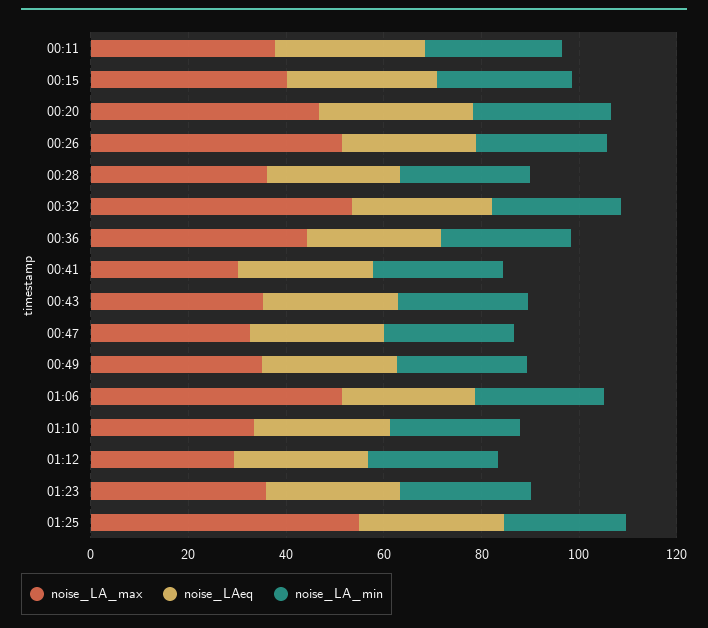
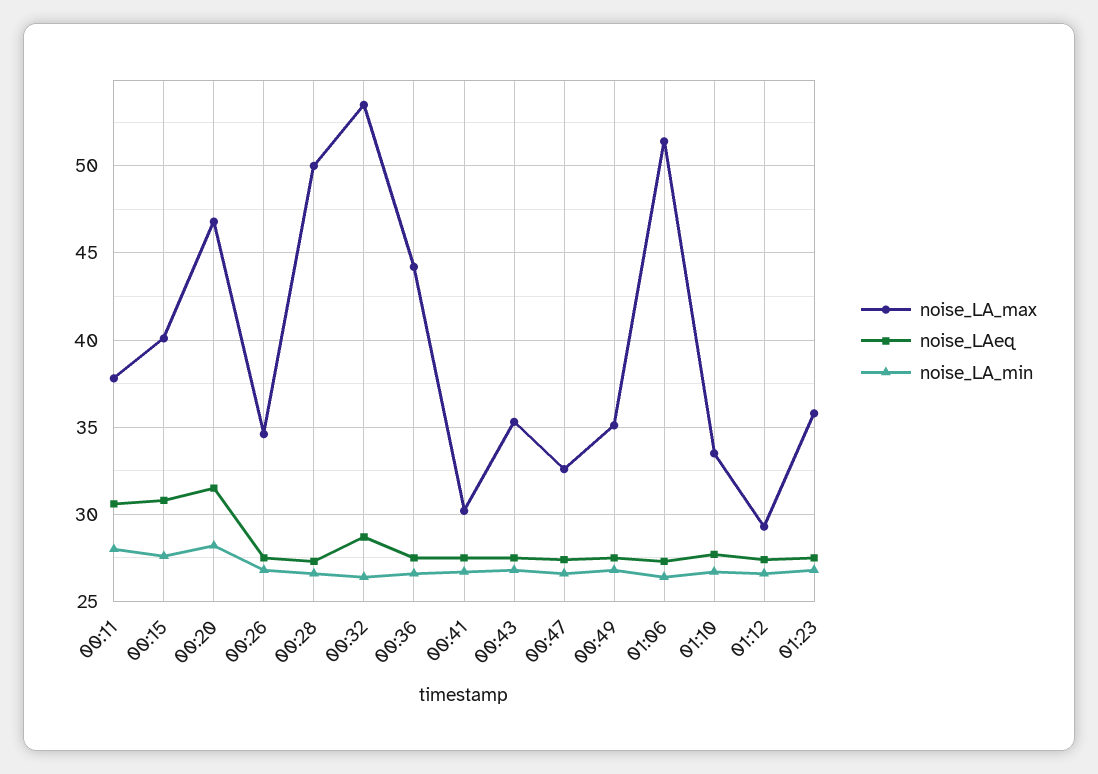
  {
    "noise_LA_max": {
      "00:11": 38,
      "00:15": 40,
      "00:20": 47,
-     "00:26": 50,
+     "00:26": 34.5,
-     "00:28": 35,
+     "00:28": 50,
      "00:32": 53.5,
      "00:36": 44,
      "00:41": 30,
      "00:43": 35.5,
      "00:47": 32.5,
      "00:49": 35,
      "01:06": 51.5,
      "01:10": 33.5,
      "01:12": 29.5,
-     "01:23": 36,
+     "01:23": 36
-     "01:25": 55
    },
    "noise_LAeq": {
      "00:11": 30.5,
      "00:15": 31,
      "00:20": 31.5,
      "00:26": 27.5,
      "00:28": 27.5,
      "00:32": 28.5,
      "00:36": 27.5,
      "00:41": 27.5,
      "00:43": 27.5,
      "00:47": 27.5,
      "00:49": 27.5,
      "01:06": 27.5,
      "01:10": 27.5,
      "01:12": 27.5,
-     "01:23": 27.5,
+     "01:23": 27.5
-     "01:25": 30
    },
    "noise_LA_min": {
      "00:11": 28,
      "00:15": 27.5,
      "00:20": 28,
      "00:26": 27,
      "00:28": 26.5,
      "00:32": 26.5,
      "00:36": 26.5,
      "00:41": 26.5,
      "00:43": 27,
      "00:47": 26.5,
      "00:49": 27,
      "01:06": 26.5,
      "01:10": 26.5,
      "01:12": 26.5,
-     "01:23": 27,
+     "01:23": 27
-     "01:25": 25
    }
  }

